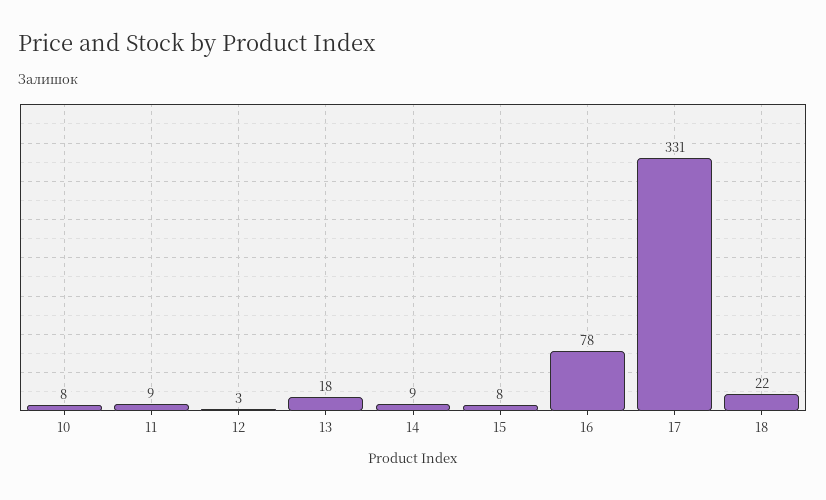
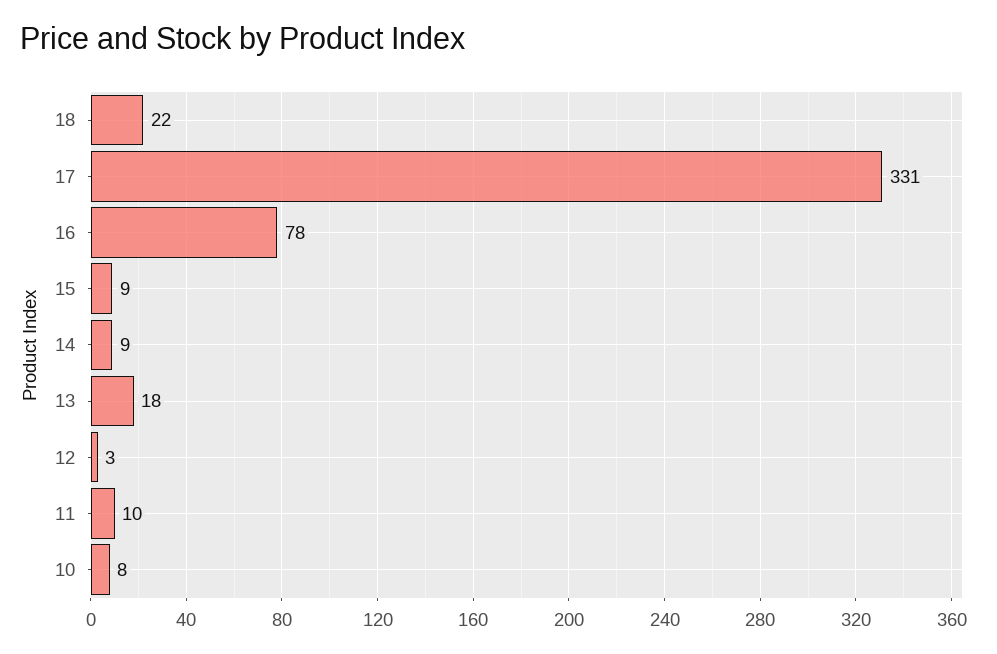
  {
    "10": 8,
-   "11": 9,
+   "11": 10,
    "12": 3,
    "13": 18,
    "14": 9,
-   "15": 8,
+   "15": 9,
    "16": 78,
    "17": 331,
    "18": 22
  }

